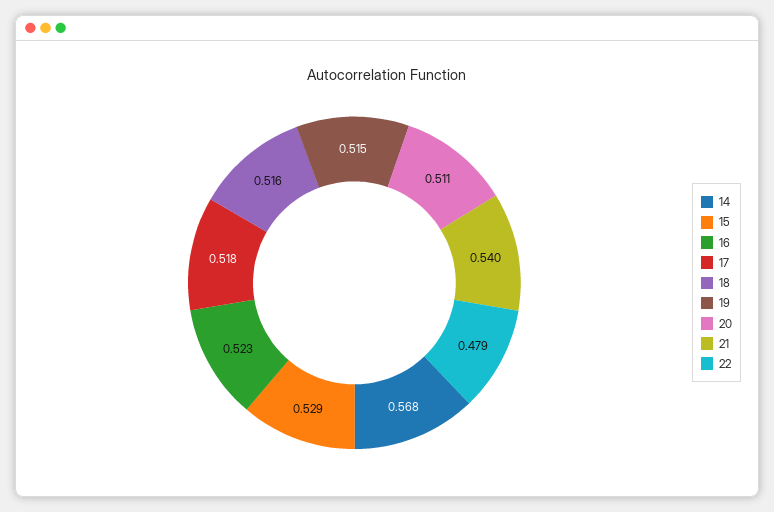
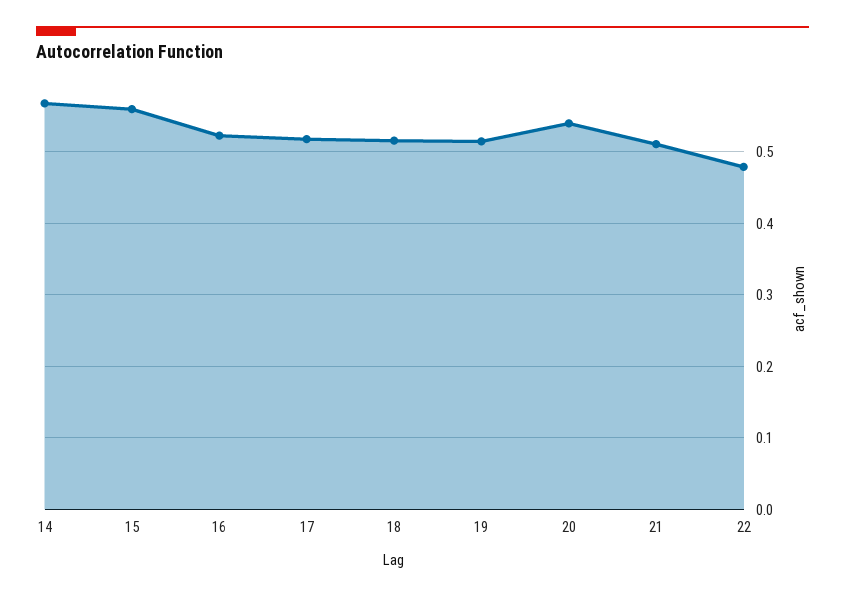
  {
    "14": 0.568,
-   "15": 0.529,
+   "15": 0.56,
    "16": 0.523,
    "17": 0.518,
    "18": 0.516,
    "19": 0.515,
-   "20": 0.511,
+   "20": 0.54,
-   "21": 0.54,
+   "21": 0.51,
    "22": 0.479
  }

